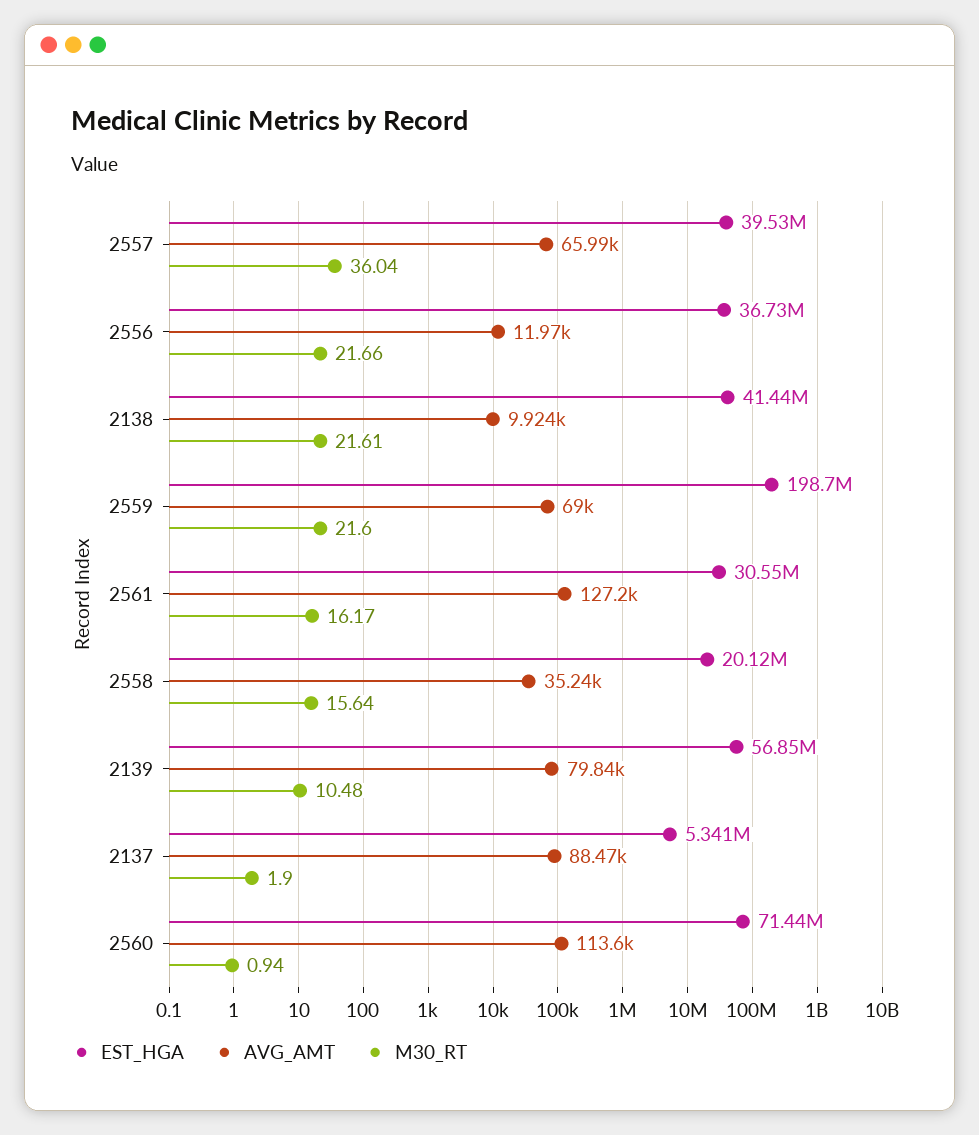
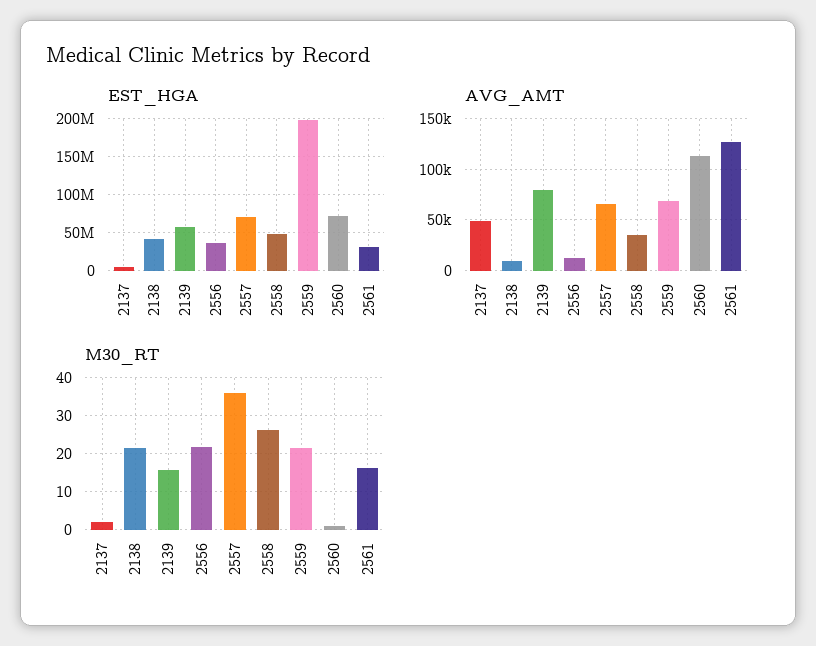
  {
    "EST_HGA": {
-     "2557": 39530000,
+     "2557": 70000000,
      "2556": 36730000,
      "2138": 41440000,
      "2559": 198700000,
      "2561": 30550000,
-     "2558": 20120000,
+     "2558": 50000000,
      "2139": 56850000,
      "2137": 5341000,
      "2560": 71440000
    },
    "AVG_AMT": {
      "2557": 65990,
      "2556": 11970,
      "2138": 9924,
      "2559": 69000,
      "2561": 127200,
      "2558": 35240,
      "2139": 79840,
-     "2137": 88470,
+     "2137": 50000,
      "2560": 113600
    },
    "M30_RT": {
      "2557": 36.04,
      "2556": 21.66,
      "2138": 21.61,
      "2559": 21.6,
      "2561": 16.17,
-     "2558": 15.64,
+     "2558": 26,
-     "2139": 10.48,
+     "2139": 16,
      "2137": 1.9,
      "2560": 0.94
    }
  }

